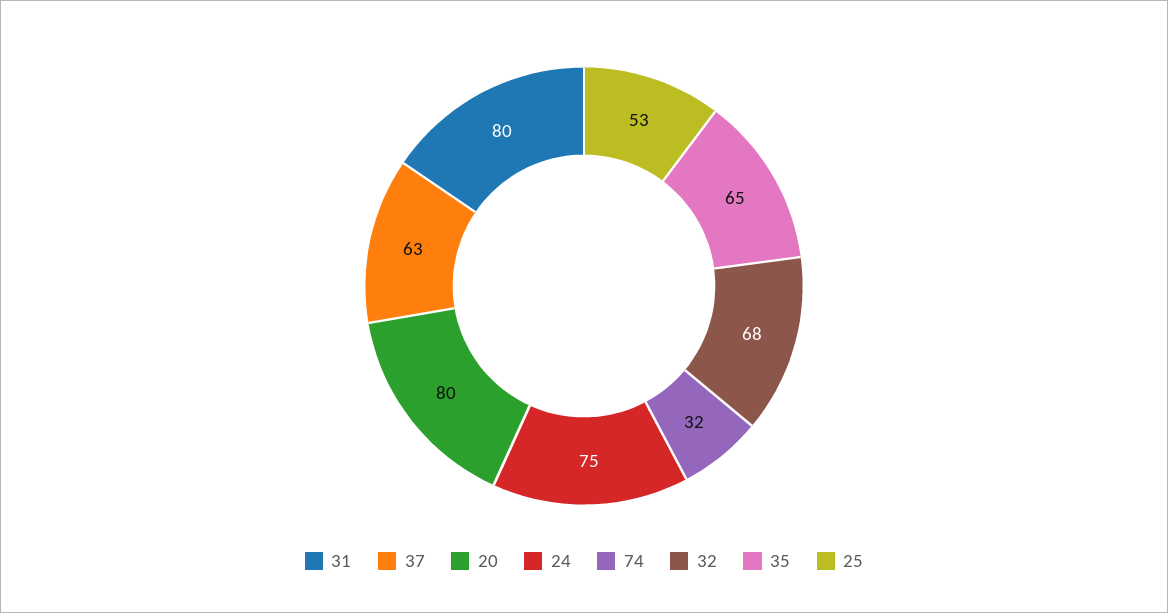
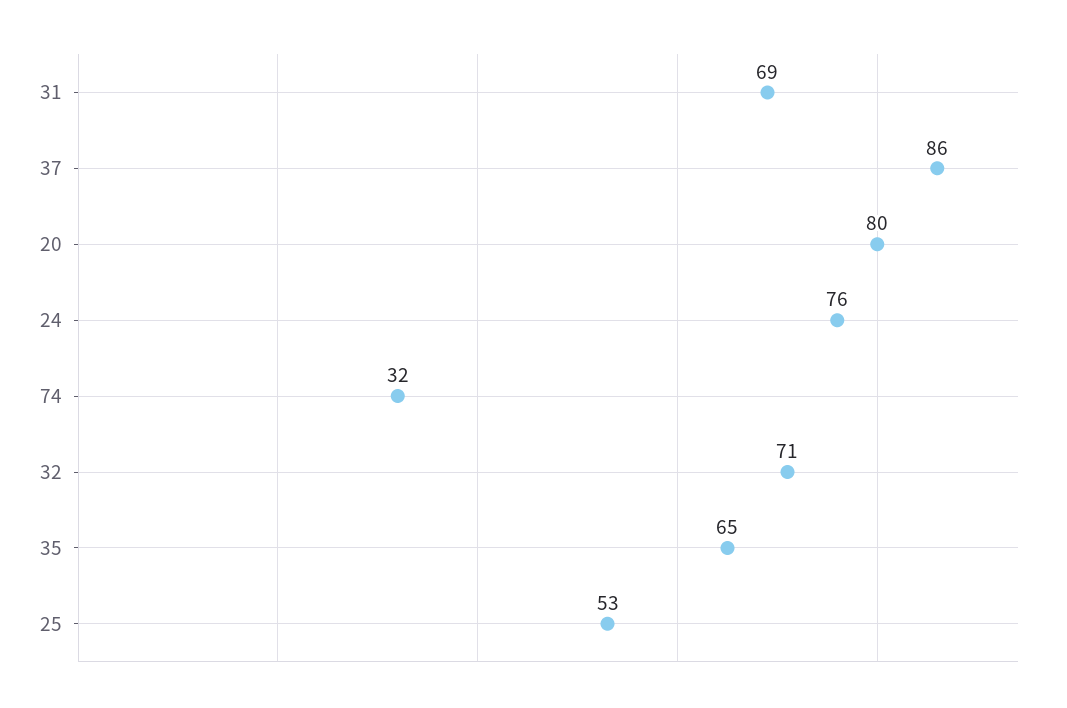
  {
-   "31": 80,
+   "31": 69,
-   "37": 63,
+   "37": 86,
    "20": 80,
-   "24": 75,
+   "24": 76,
    "74": 32,
-   "32": 68,
+   "32": 71,
    "35": 65,
    "25": 53
  }

